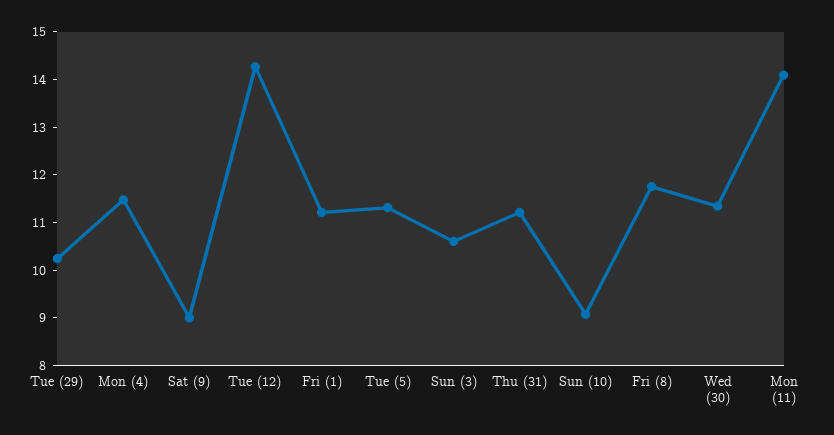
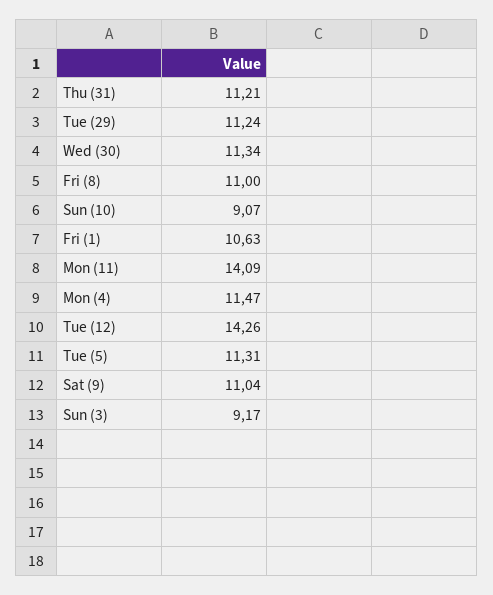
  {
-   "Tue (29)": 10.2,
+   "Tue (29)": 11.24,
    "Mon (4)": 11.47,
-   "Sat (9)": 9,
+   "Sat (9)": 11.04,
    "Tue (12)": 14.26,
-   "Fri (1)": 11.2,
+   "Fri (1)": 10.63,
    "Tue (5)": 11.31,
-   "Sun (3)": 10.6,
+   "Sun (3)": 9.17,
    "Thu (31)": 11.21,
    "Sun (10)": 9.07,
-   "Fri (8)": 11.8,
+   "Fri (8)": 11,
    "Wed (30)": 11.34,
    "Mon (11)": 14.09
  }

